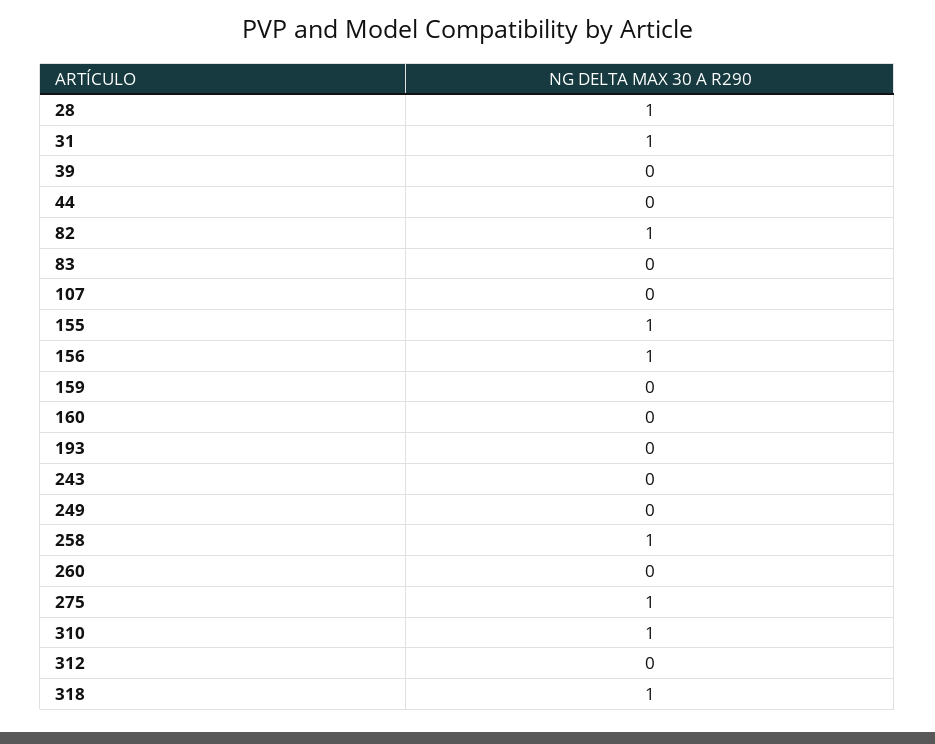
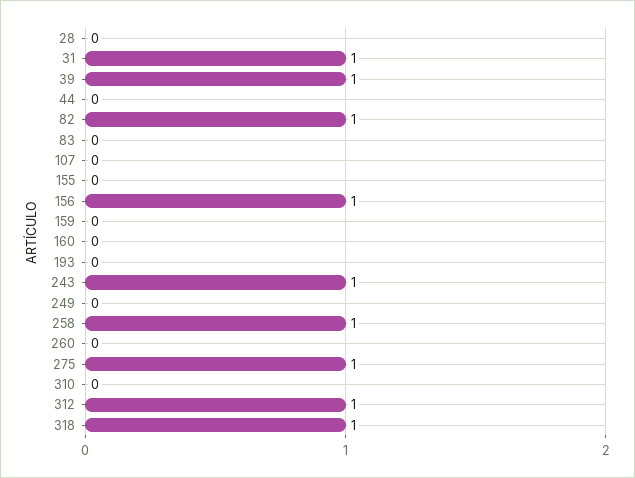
  {
-   "28": 1,
+   "28": 0,
    "31": 1,
-   "39": 0,
+   "39": 1,
    "44": 0,
    "82": 1,
    "83": 0,
    "107": 0,
-   "155": 1,
+   "155": 0,
    "156": 1,
    "159": 0,
    "160": 0,
    "193": 0,
-   "243": 0,
+   "243": 1,
    "249": 0,
    "258": 1,
    "260": 0,
    "275": 1,
-   "310": 1,
+   "310": 0,
-   "312": 0,
+   "312": 1,
    "318": 1
  }

